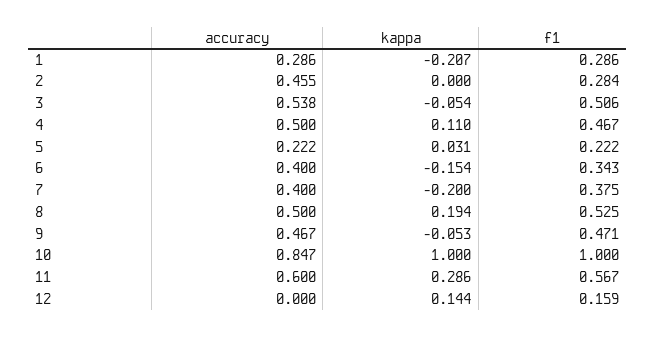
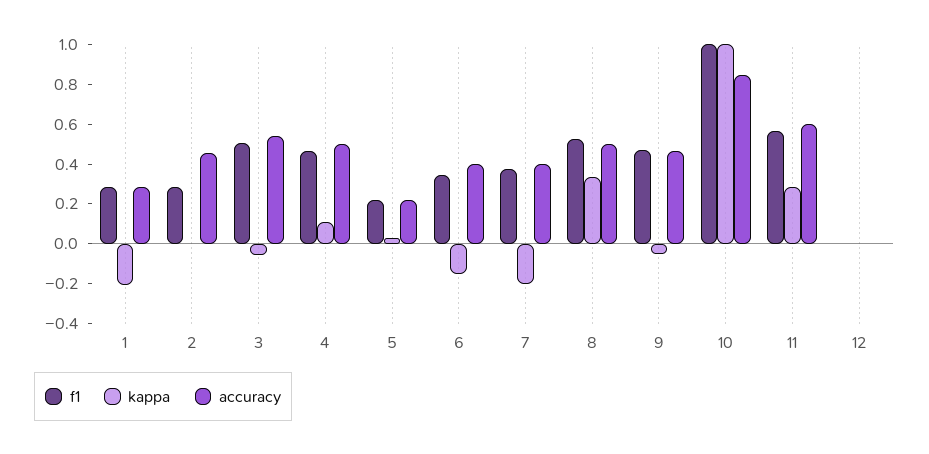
  {
    "accuracy": {
      "1": 0.286,
      "2": 0.455,
      "3": 0.538,
      "4": 0.5,
      "5": 0.222,
      "6": 0.4,
      "7": 0.4,
      "8": 0.5,
      "9": 0.467,
      "10": 0.847,
      "11": 0.6,
      "12": 0
    },
    "kappa": {
      "1": -0.207,
      "2": 0,
      "3": -0.054,
      "4": 0.11,
      "5": 0.031,
      "6": -0.154,
      "7": -0.2,
-     "8": 0.194,
+     "8": 0.35,
      "9": -0.053,
      "10": 1,
      "11": 0.286,
-     "12": 0.144
+     "12": 0
    },
    "f1": {
      "1": 0.286,
      "2": 0.284,
      "3": 0.506,
      "4": 0.467,
      "5": 0.222,
      "6": 0.343,
      "7": 0.375,
      "8": 0.525,
      "9": 0.471,
      "10": 1,
      "11": 0.567,
-     "12": 0.159
+     "12": 0
    }
  }

